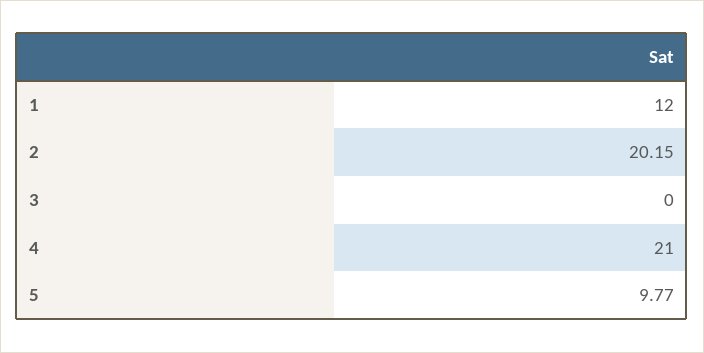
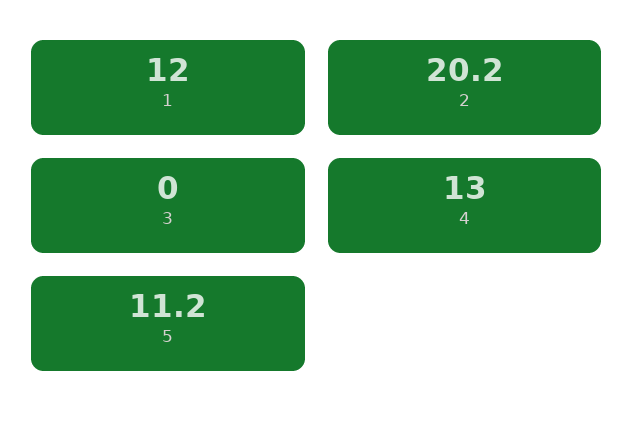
  {
    "1": 12,
    "2": 20.15,
    "3": 0,
-   "4": 21,
+   "4": 13,
-   "5": 9.77
+   "5": 11.2
  }

